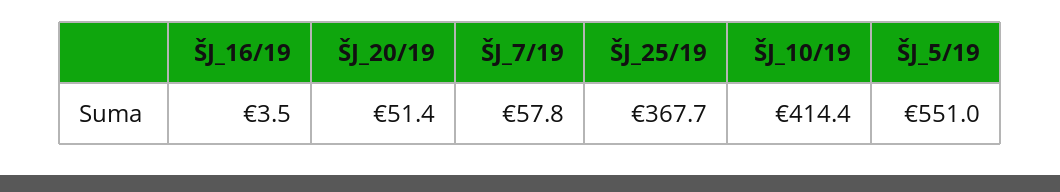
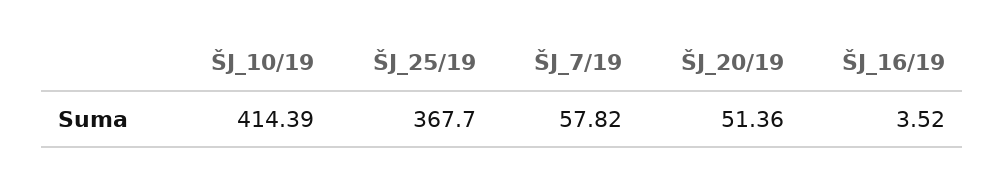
  {
    "ŠJ_16/19": 3.52,
    "ŠJ_20/19": 51.36,
    "ŠJ_7/19": 57.82,
    "ŠJ_25/19": 367.7,
-   "ŠJ_10/19": 414.39,
+   "ŠJ_10/19": 414.39
-   "ŠJ_5/19": 551
  }

